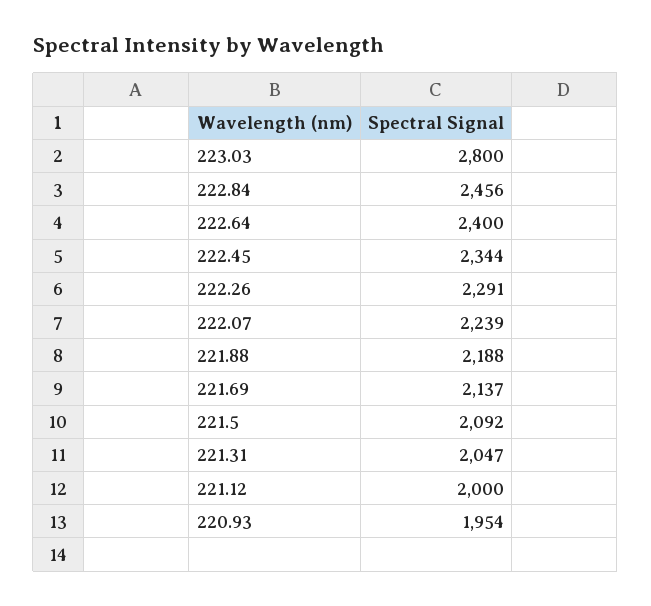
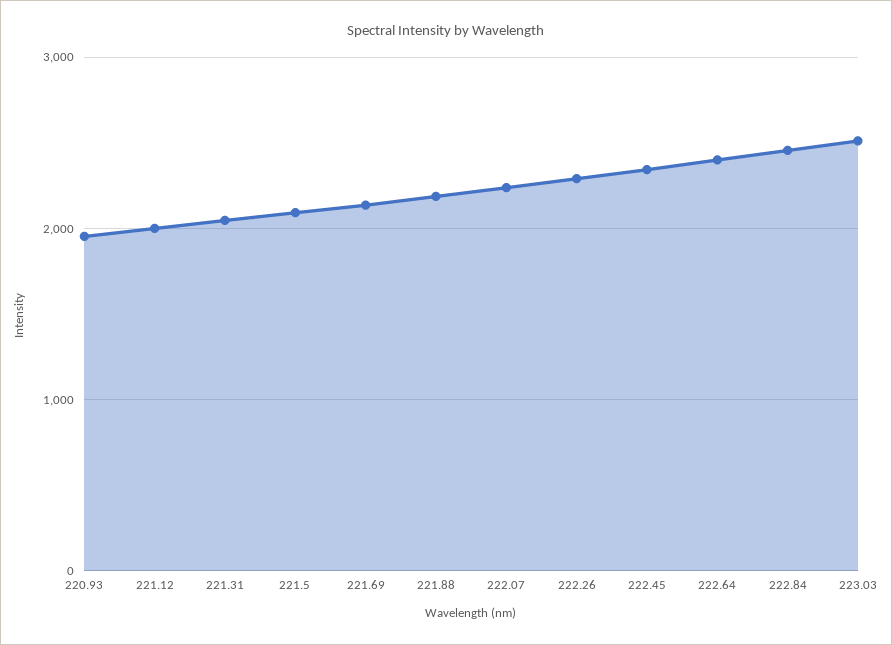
  {
-   "223.03": 2800,
+   "223.03": 2500,
    "222.84": 2456,
    "222.64": 2400,
    "222.45": 2344,
    "222.26": 2291,
    "222.07": 2239,
    "221.88": 2188,
    "221.69": 2137,
    "221.5": 2092,
    "221.31": 2047,
    "221.12": 2000,
    "220.93": 1954
  }

